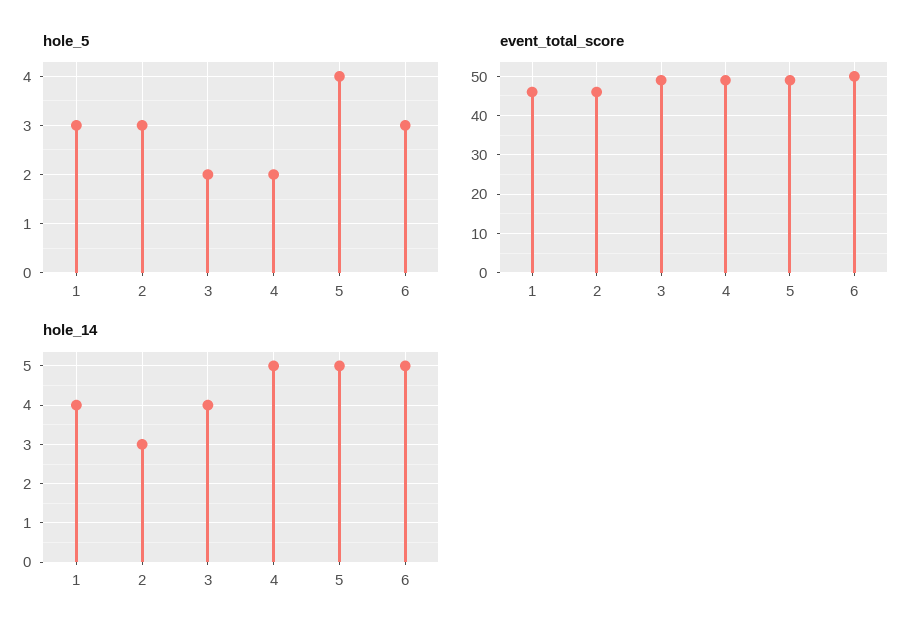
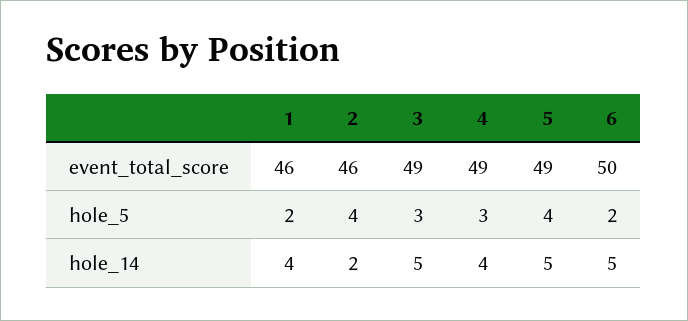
  {
    "hole_5": {
-     "1": 3,
+     "1": 2,
-     "2": 3,
+     "2": 4,
-     "3": 2,
+     "3": 3,
-     "4": 2,
+     "4": 3,
      "5": 4,
-     "6": 3
+     "6": 2
    },
    "event_total_score": {
      "1": 46,
      "2": 46,
      "3": 49,
      "4": 49,
      "5": 49,
      "6": 50
    },
    "hole_14": {
      "1": 4,
-     "2": 3,
+     "2": 2,
-     "3": 4,
+     "3": 5,
-     "4": 5,
+     "4": 4,
      "5": 5,
      "6": 5
    }
  }

